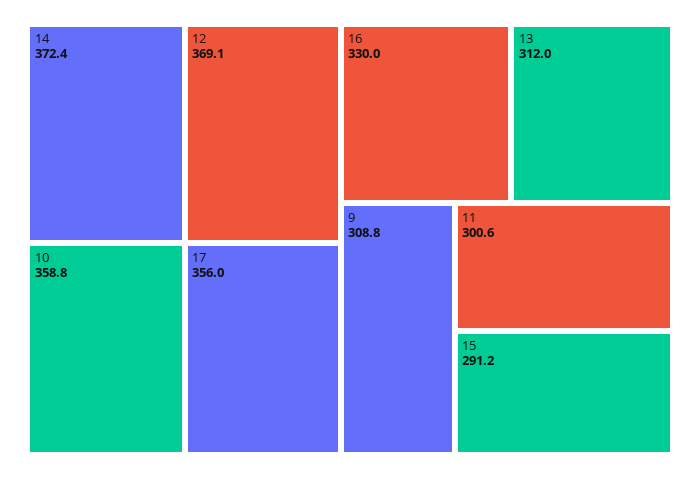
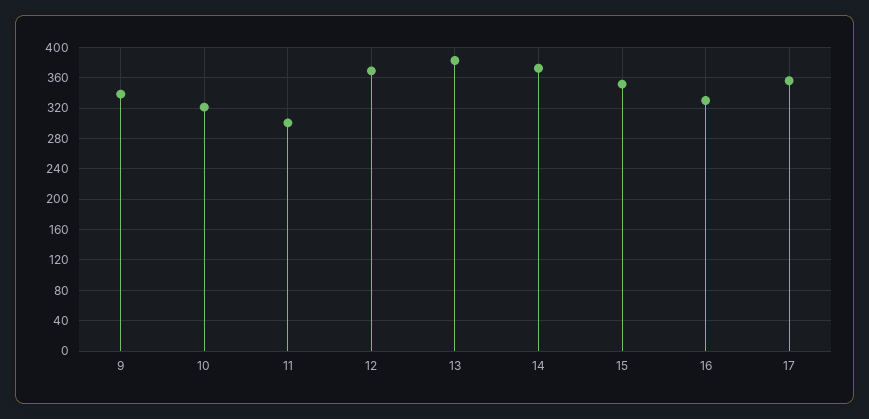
  {
    "14": 372.4,
    "12": 369.1,
-   "10": 358.8,
+   "10": 320,
    "17": 356,
    "16": 330,
-   "13": 312,
+   "13": 380,
-   "9": 308.8,
+   "9": 340,
    "11": 300.6,
-   "15": 291.2
+   "15": 350
  }

